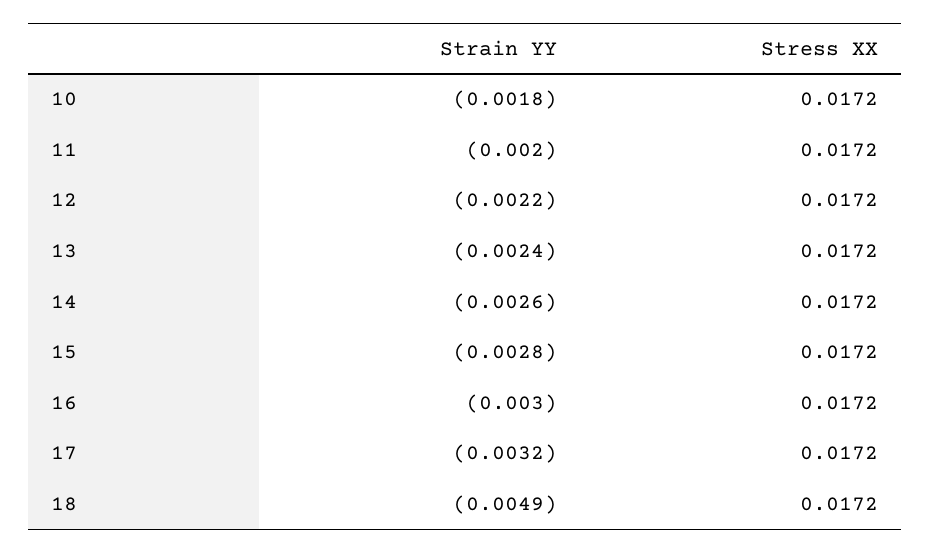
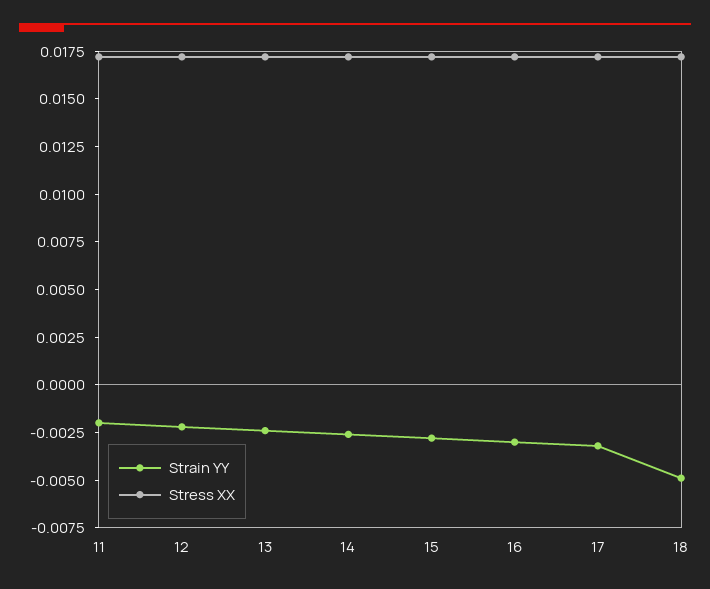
  {
    "Strain YY": {
-     "10": -0.0018,
      "11": -0.002,
      "12": -0.0022,
      "13": -0.0024,
      "14": -0.0026,
      "15": -0.0028,
      "16": -0.003,
      "17": -0.0032,
      "18": -0.0049
    },
    "Stress XX": {
-     "10": 0.0172,
      "11": 0.0172,
      "12": 0.0172,
      "13": 0.0172,
      "14": 0.0172,
      "15": 0.0172,
      "16": 0.0172,
      "17": 0.0172,
      "18": 0.0172
    }
  }

